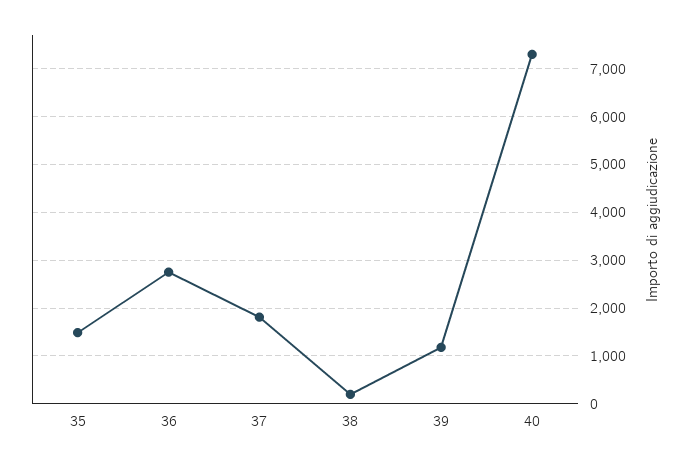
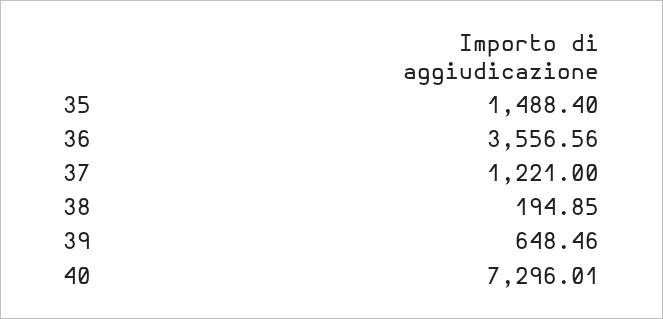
  {
    "35": 1488.4,
-   "36": 2800,
+   "36": 3556.56,
-   "37": 1800,
+   "37": 1221,
    "38": 194.85,
-   "39": 1200,
+   "39": 648.46,
    "40": 7296.01
  }

